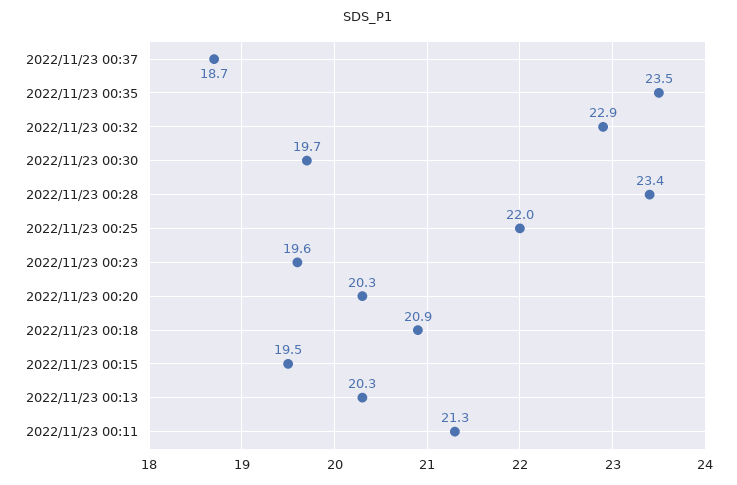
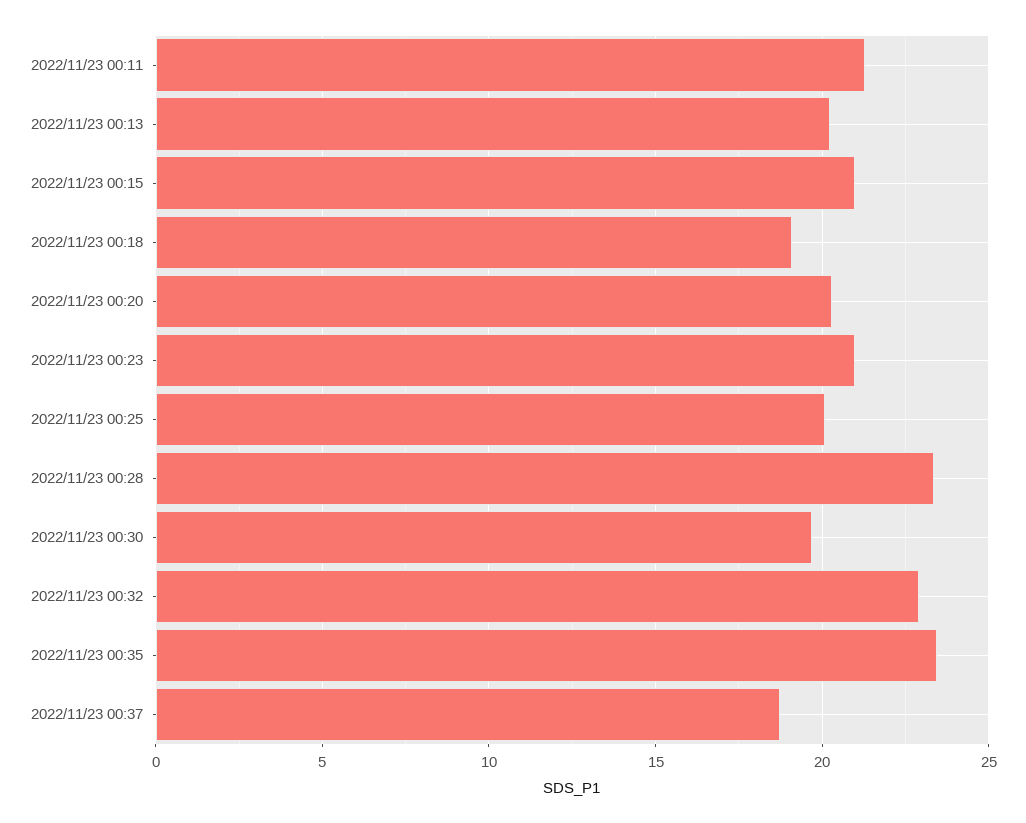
  {
    "2022/11/23 00:37": 18.7,
    "2022/11/23 00:35": 23.5,
    "2022/11/23 00:32": 22.9,
    "2022/11/23 00:30": 19.7,
    "2022/11/23 00:28": 23.4,
-   "2022/11/23 00:25": 22,
+   "2022/11/23 00:25": 20,
-   "2022/11/23 00:23": 19.6,
+   "2022/11/23 00:23": 21,
    "2022/11/23 00:20": 20.3,
-   "2022/11/23 00:18": 20.9,
+   "2022/11/23 00:18": 19,
-   "2022/11/23 00:15": 19.5,
+   "2022/11/23 00:15": 21,
    "2022/11/23 00:13": 20.3,
    "2022/11/23 00:11": 21.3
  }

